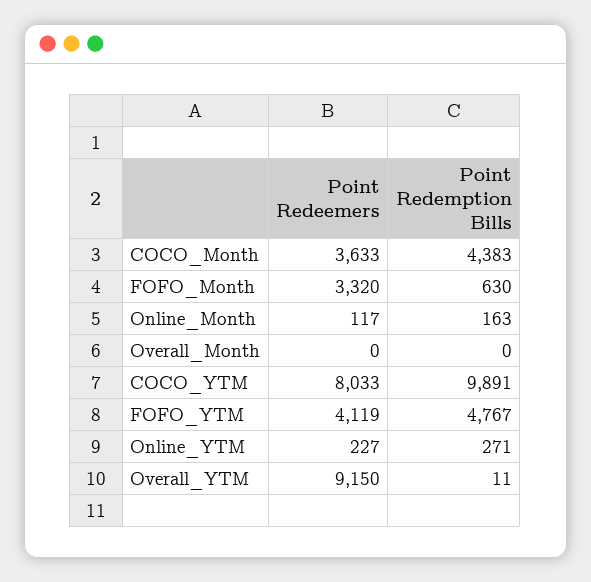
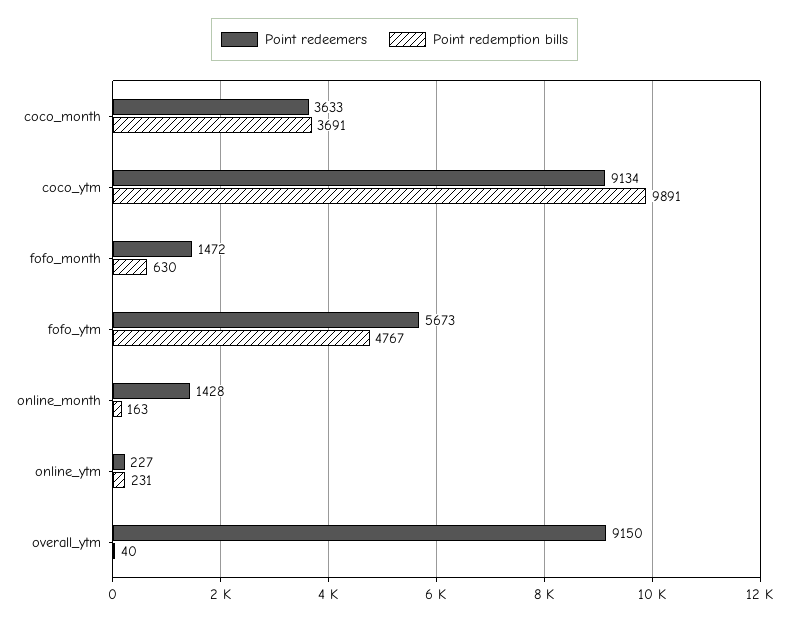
  {
    "Point Redeemers": {
      "COCO_Month": 3633,
-     "FOFO_Month": 3320,
+     "FOFO_Month": 1472,
-     "Online_Month": 117,
+     "Online_Month": 1428,
-     "Overall_Month": 0,
-     "COCO_YTM": 8033,
+     "COCO_YTM": 9134,
-     "FOFO_YTM": 4119,
+     "FOFO_YTM": 5673,
      "Online_YTM": 227,
      "Overall_YTM": 9150
    },
    "Point Redemption Bills": {
-     "COCO_Month": 4383,
+     "COCO_Month": 3691,
      "FOFO_Month": 630,
      "Online_Month": 163,
-     "Overall_Month": 0,
      "COCO_YTM": 9891,
      "FOFO_YTM": 4767,
-     "Online_YTM": 271,
+     "Online_YTM": 231,
-     "Overall_YTM": 11
+     "Overall_YTM": 40
    }
  }

